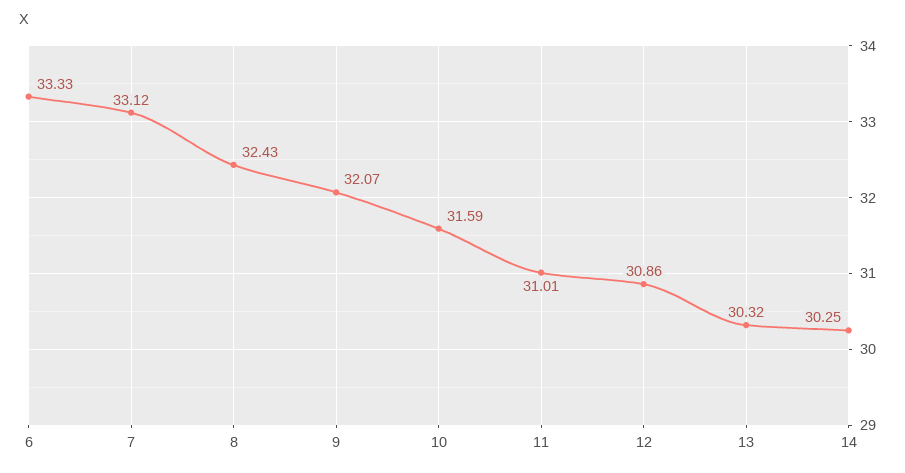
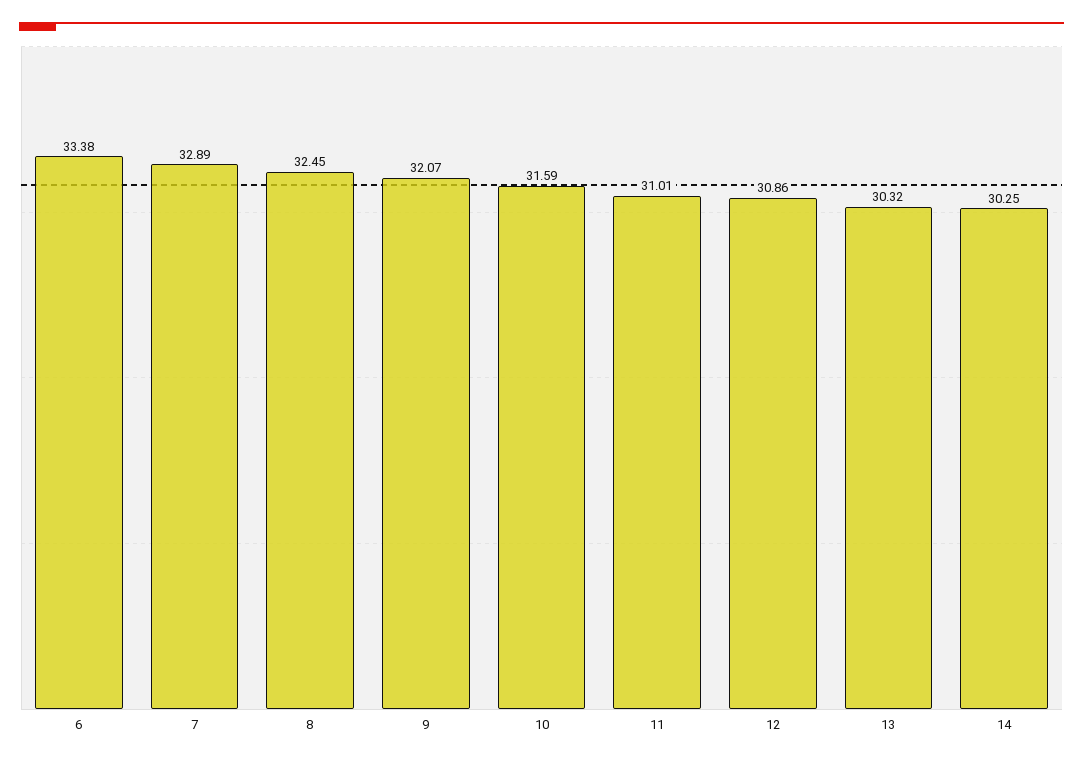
  {
-   "6": 33.33,
+   "6": 33.38,
-   "7": 33.12,
+   "7": 32.89,
-   "8": 32.43,
+   "8": 32.45,
    "9": 32.07,
    "10": 31.59,
    "11": 31.01,
    "12": 30.86,
    "13": 30.32,
    "14": 30.25
  }

